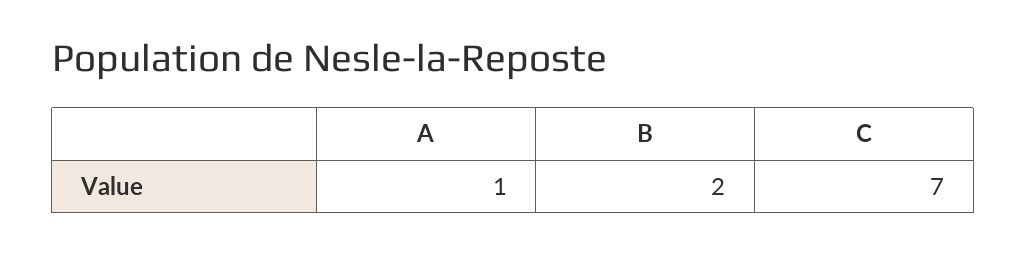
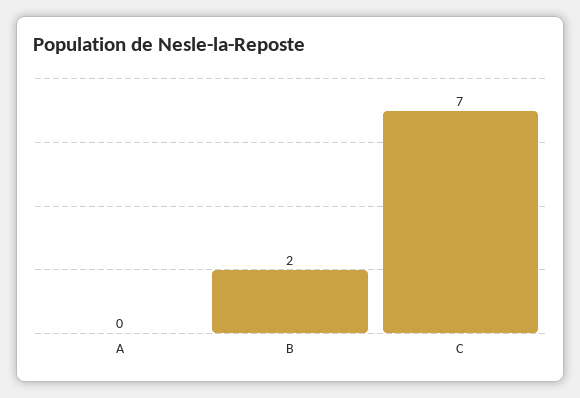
  {
-   "A": 1,
+   "A": 0,
    "B": 2,
    "C": 7
  }

